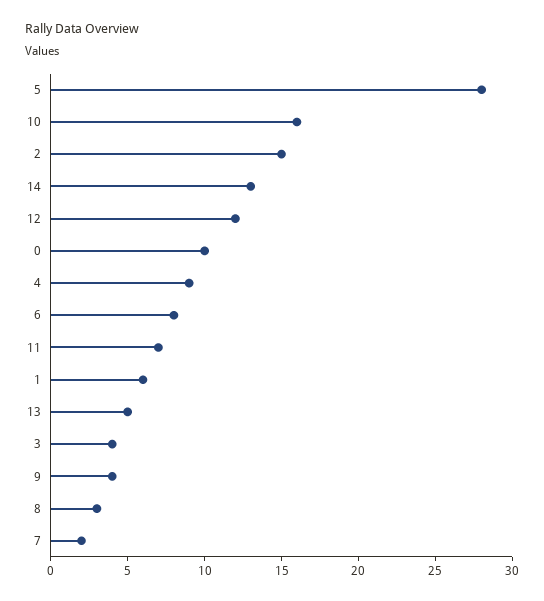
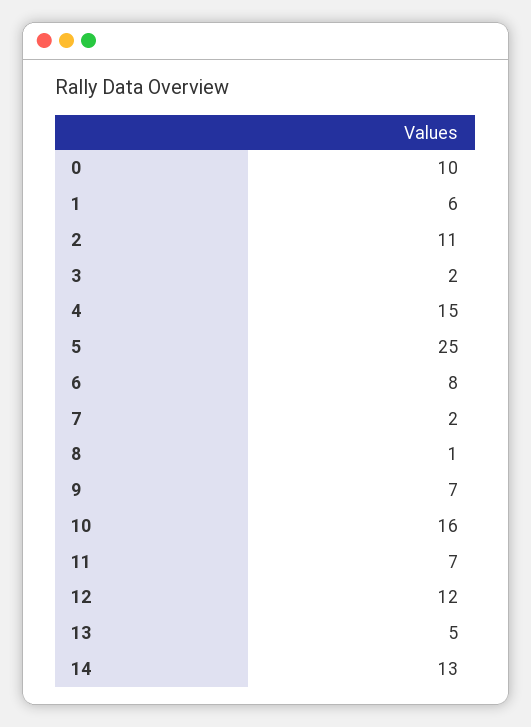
  {
-   "5": 28,
+   "5": 25,
    "10": 16,
-   "2": 15,
+   "2": 11,
    "14": 13,
    "12": 12,
    "0": 10,
-   "4": 9,
+   "4": 15,
    "6": 8,
    "11": 7,
    "1": 6,
    "13": 5,
-   "3": 4,
+   "3": 2,
-   "9": 4,
+   "9": 7,
-   "8": 3,
+   "8": 1,
    "7": 2
  }

